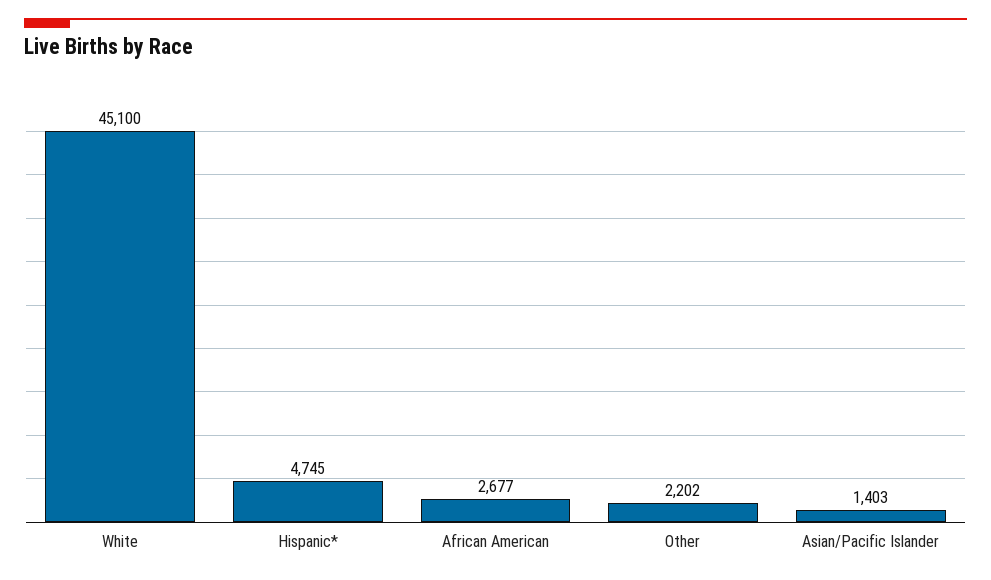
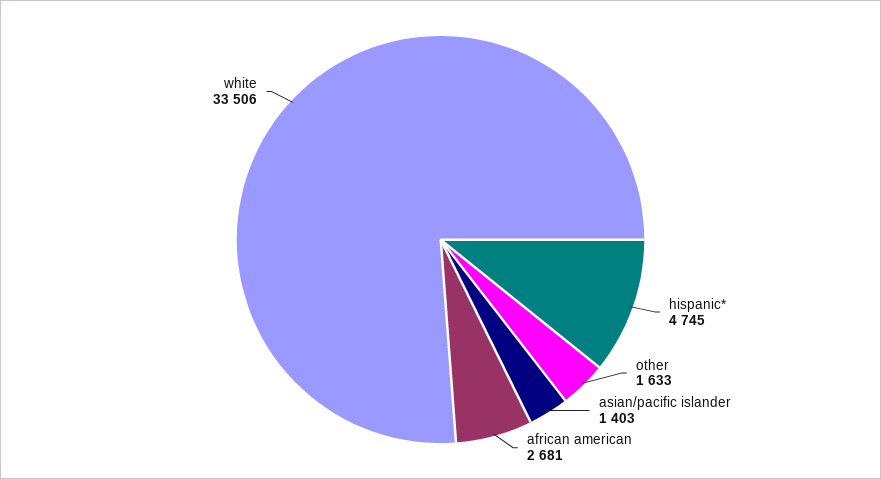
  {
-   "White": 45100,
+   "White": 33506,
    "Hispanic*": 4745,
-   "African American": 2677,
+   "African American": 2681,
-   "Other": 2202,
+   "Other": 1633,
    "Asian/Pacific Islander": 1403
  }

